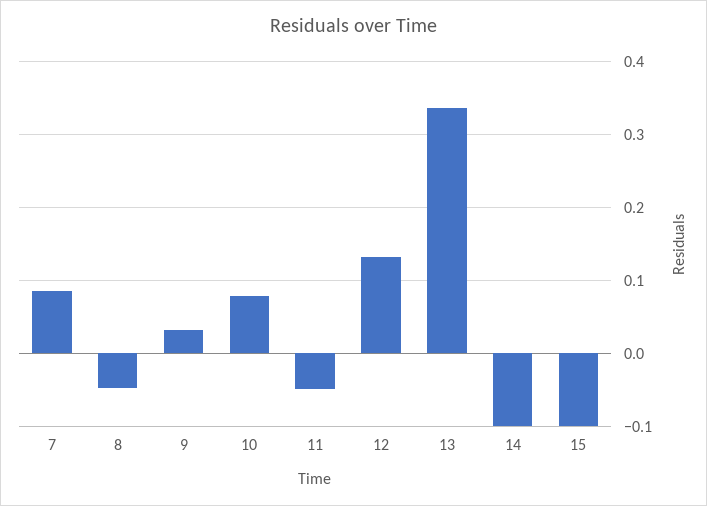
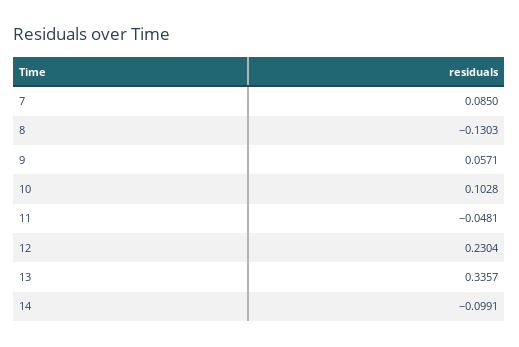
  {
    "7": 0.085,
-   "8": -0.05,
+   "8": -0.1303,
-   "9": 0.03,
+   "9": 0.0571,
-   "10": 0.08,
+   "10": 0.1028,
    "11": -0.0481,
-   "12": 0.13,
+   "12": 0.2304,
    "13": 0.3357,
-   "14": -0.0991,
+   "14": -0.0991
-   "15": -0.1
  }

